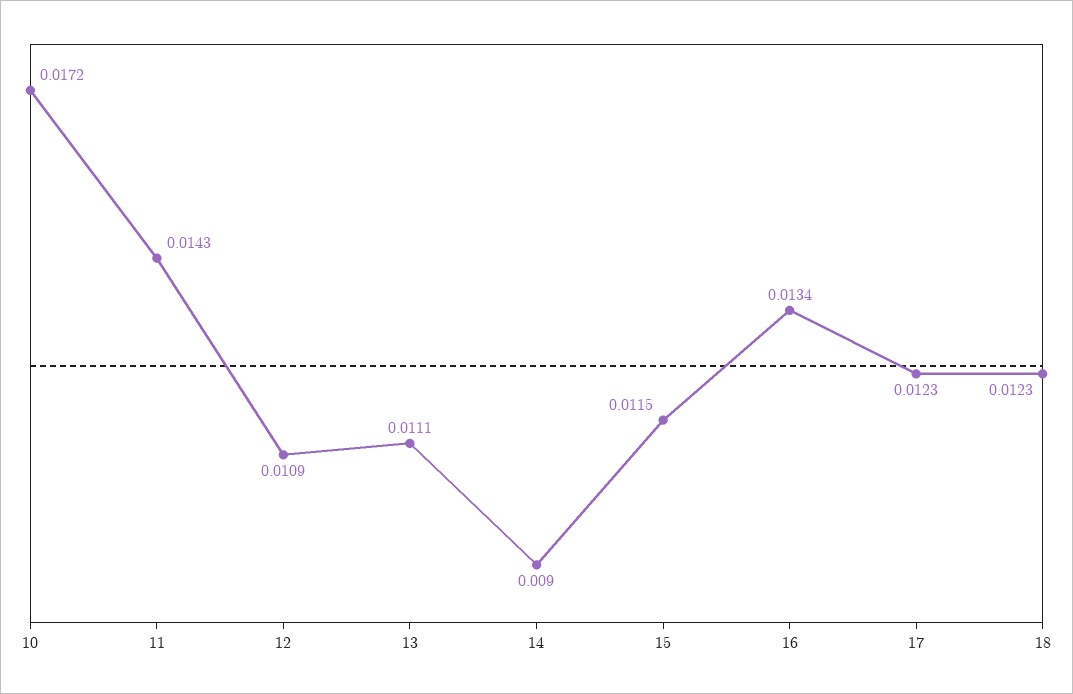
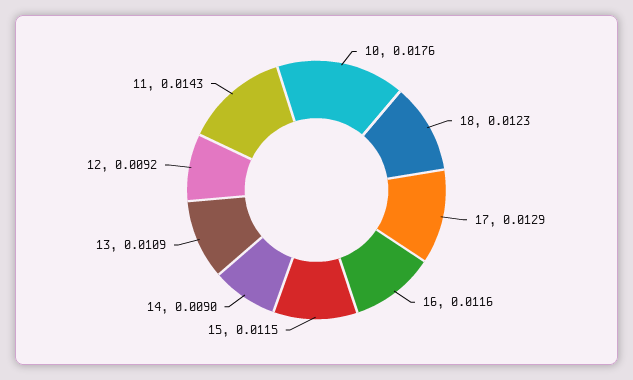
  {
-   "10": 0.0172,
+   "10": 0.0176,
    "11": 0.0143,
-   "12": 0.0109,
+   "12": 0.0092,
-   "13": 0.0111,
+   "13": 0.0109,
    "14": 0.009,
    "15": 0.0115,
-   "16": 0.0134,
+   "16": 0.0116,
-   "17": 0.0123,
+   "17": 0.0129,
    "18": 0.0123
  }

